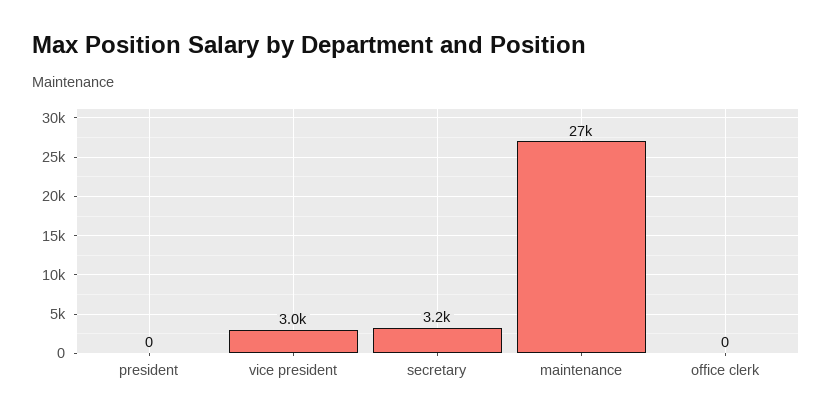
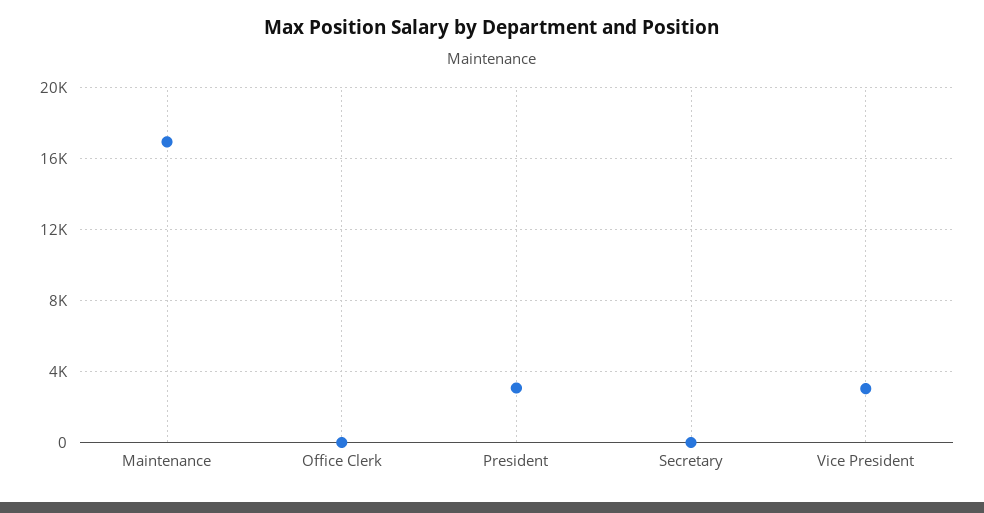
  {
-   "president": 0,
+   "president": 3000,
    "vice president": 3000,
-   "secretary": 3200,
+   "secretary": 0,
-   "maintenance": 27000,
+   "maintenance": 17000,
    "office clerk": 0
  }

